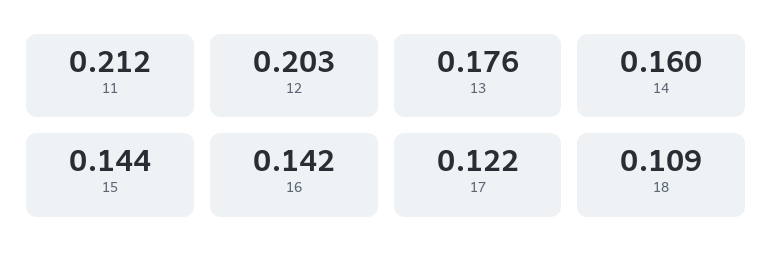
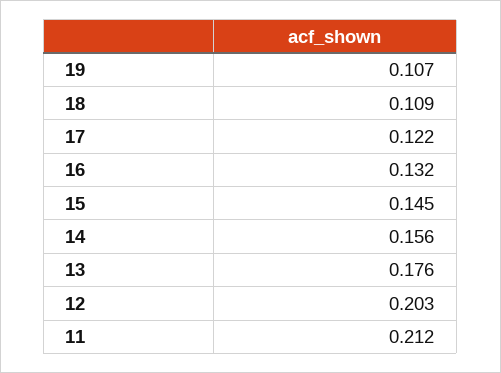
  {
    "11": 0.212,
    "12": 0.203,
    "13": 0.176,
-   "14": 0.16,
+   "14": 0.156,
-   "15": 0.144,
+   "15": 0.145,
-   "16": 0.142,
+   "16": 0.132,
    "17": 0.122,
-   "18": 0.109
+   "18": 0.109,
+   "19": 0.107
  }

